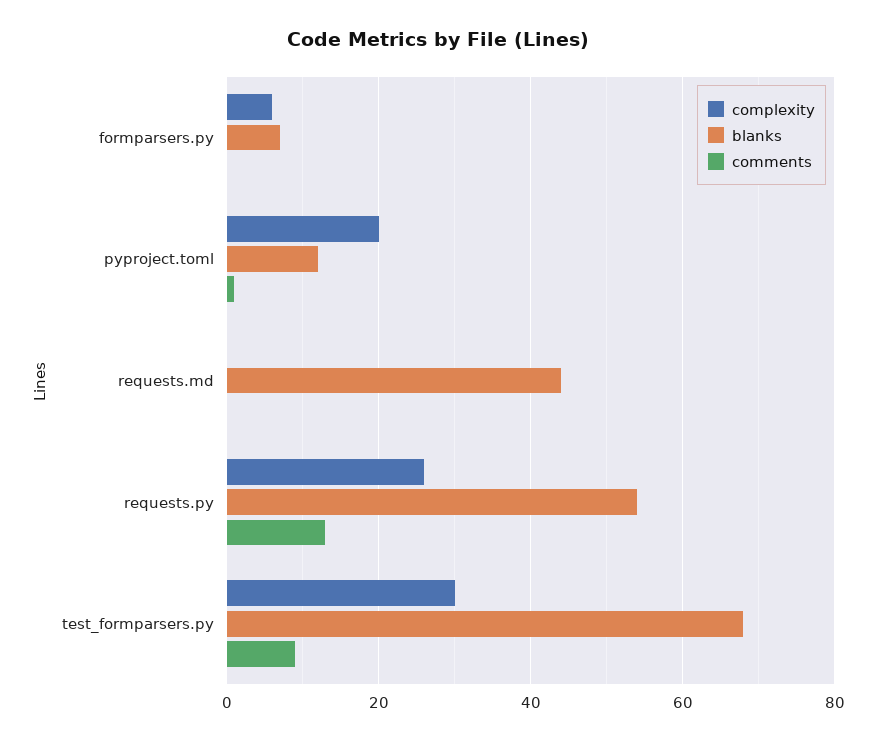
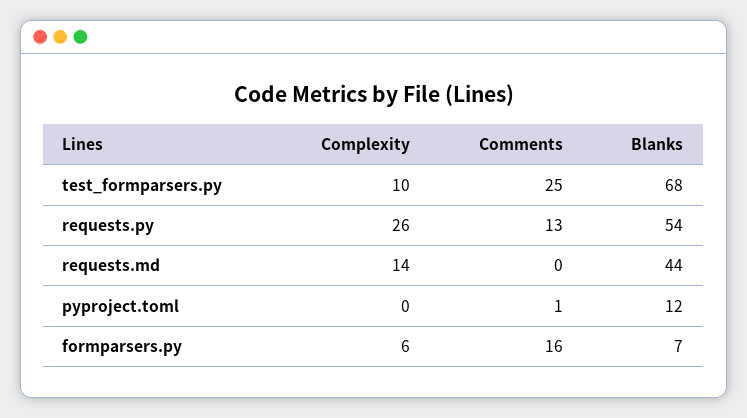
  {
    "complexity": {
      "formparsers.py": 6,
-     "pyproject.toml": 20,
+     "pyproject.toml": 0,
-     "requests.md": 0,
+     "requests.md": 14,
      "requests.py": 26,
-     "test_formparsers.py": 30
+     "test_formparsers.py": 10
    },
    "blanks": {
      "formparsers.py": 7,
      "pyproject.toml": 12,
      "requests.md": 44,
      "requests.py": 54,
      "test_formparsers.py": 68
    },
    "comments": {
-     "formparsers.py": 0,
+     "formparsers.py": 16,
      "pyproject.toml": 1,
      "requests.md": 0,
      "requests.py": 13,
-     "test_formparsers.py": 10
+     "test_formparsers.py": 25
    }
  }

